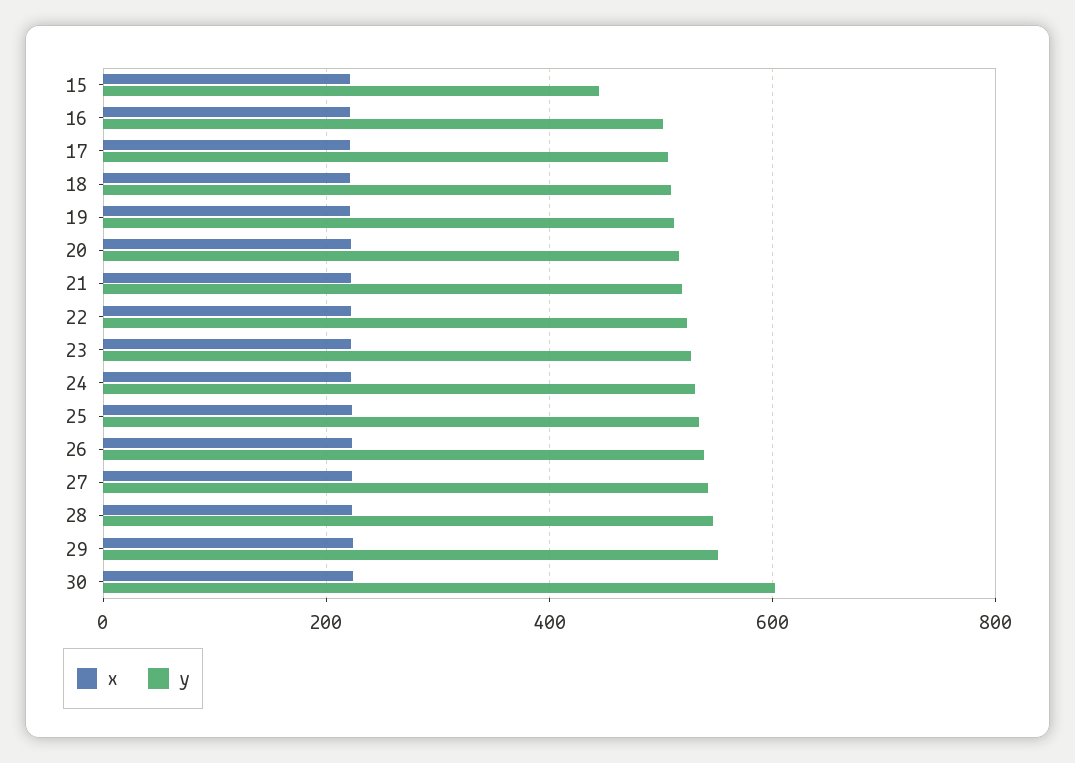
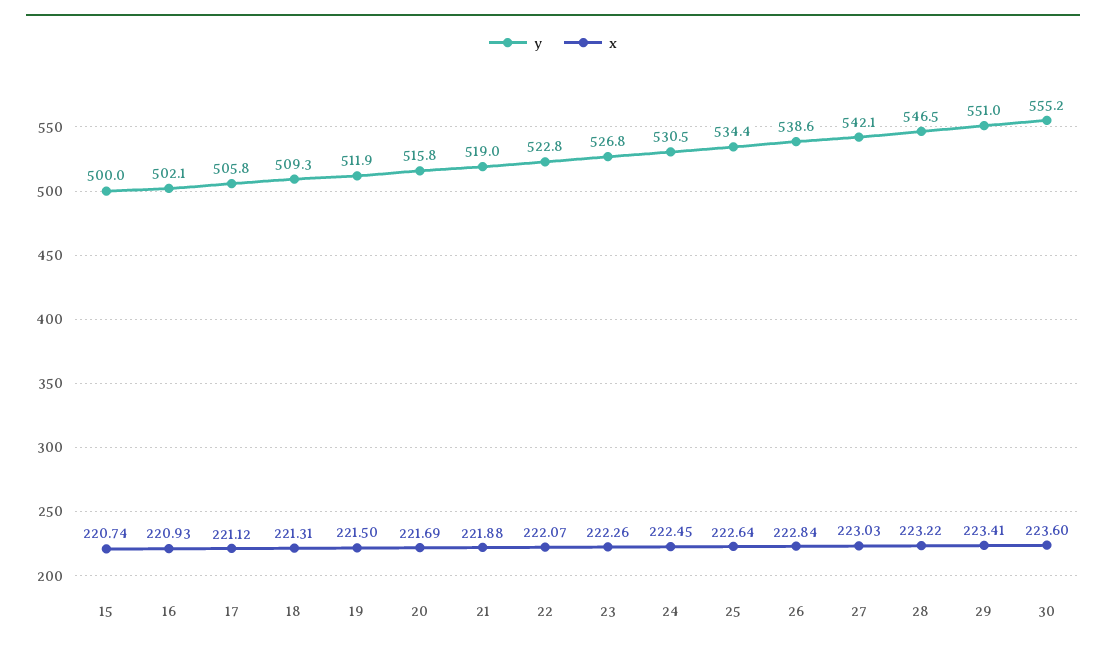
  {
    "x": {
      "15": 220.74,
      "16": 220.93,
      "17": 221.12,
      "18": 221.31,
      "19": 221.5,
      "20": 221.69,
      "21": 221.88,
      "22": 222.07,
      "23": 222.26,
      "24": 222.45,
      "25": 222.64,
      "26": 222.84,
      "27": 223.03,
      "28": 223.22,
      "29": 223.41,
      "30": 223.6
    },
    "y": {
-     "15": 440,
+     "15": 500,
      "16": 502.1,
      "17": 505.8,
      "18": 509.3,
      "19": 511.9,
      "20": 515.8,
      "21": 519,
      "22": 522.8,
      "23": 526.8,
      "24": 530.5,
      "25": 534.4,
      "26": 538.6,
      "27": 542.1,
      "28": 546.5,
      "29": 551,
-     "30": 600
+     "30": 555.2
    }
  }

